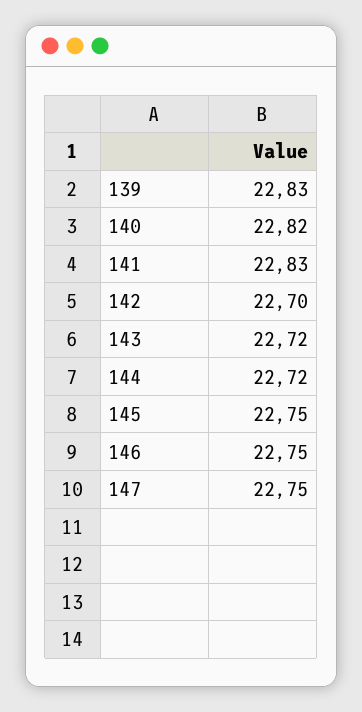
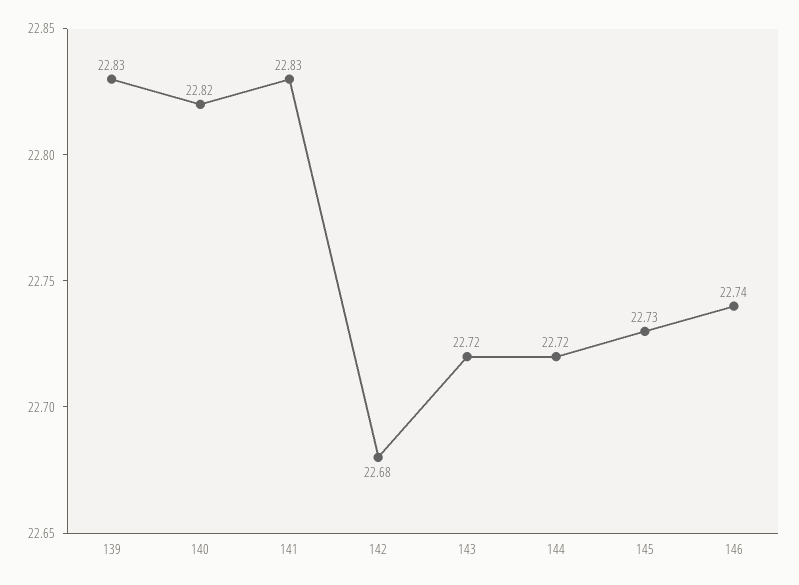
  {
    "139": 22.83,
    "140": 22.82,
    "141": 22.83,
-   "142": 22.7,
+   "142": 22.68,
    "143": 22.72,
    "144": 22.72,
-   "145": 22.75,
+   "145": 22.73,
-   "146": 22.75,
+   "146": 22.74
-   "147": 22.75
  }

